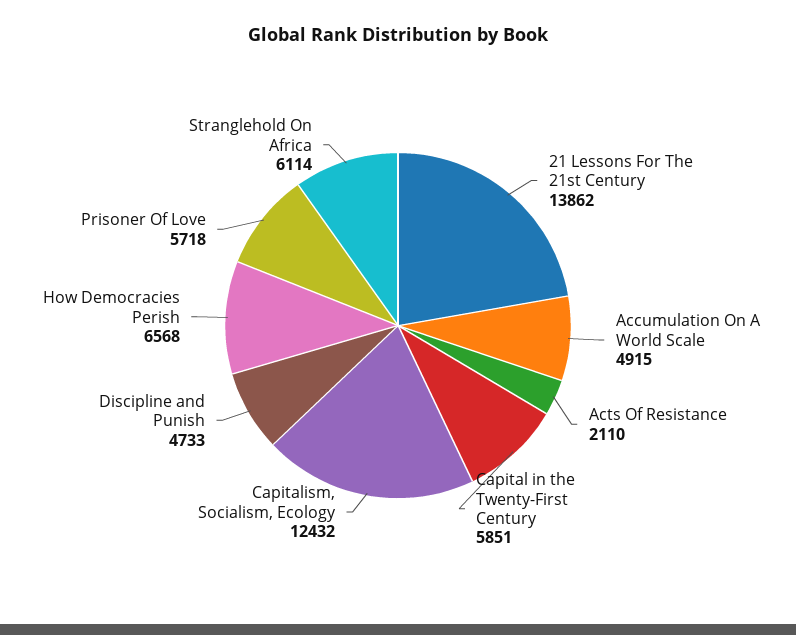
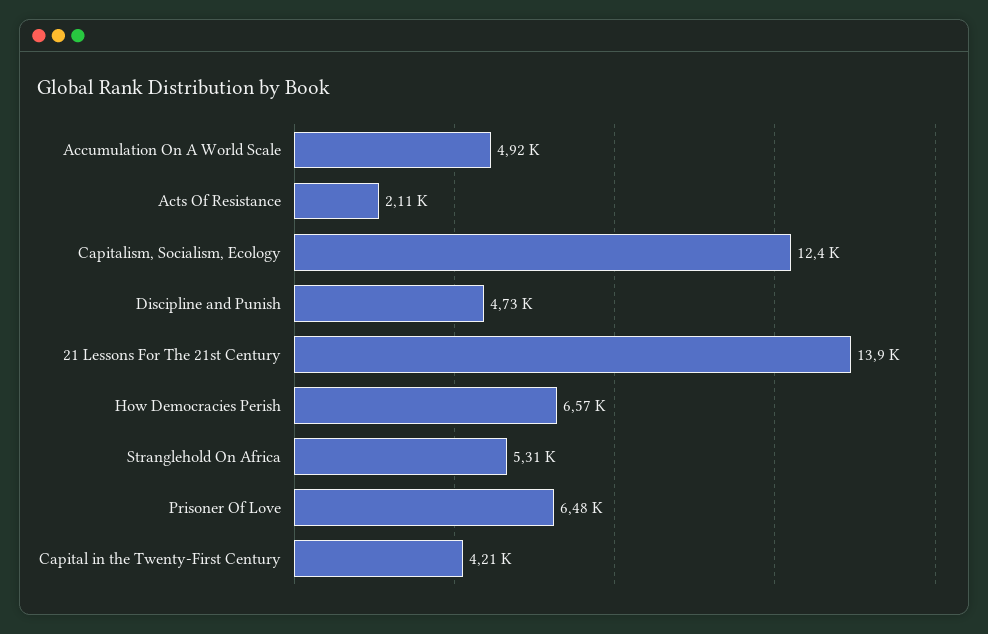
  {
    "21 Lessons For The 21st Century": 13862,
    "Accumulation On A World Scale": 4915,
    "Acts Of Resistance": 2110,
-   "Capital in the Twenty-First Century": 5851,
+   "Capital in the Twenty-First Century": 4210,
    "Capitalism, Socialism, Ecology": 12432,
    "Discipline and Punish": 4733,
    "How Democracies Perish": 6568,
-   "Prisoner Of Love": 5718,
+   "Prisoner Of Love": 6480,
-   "Stranglehold On Africa": 6114
+   "Stranglehold On Africa": 5310
  }

